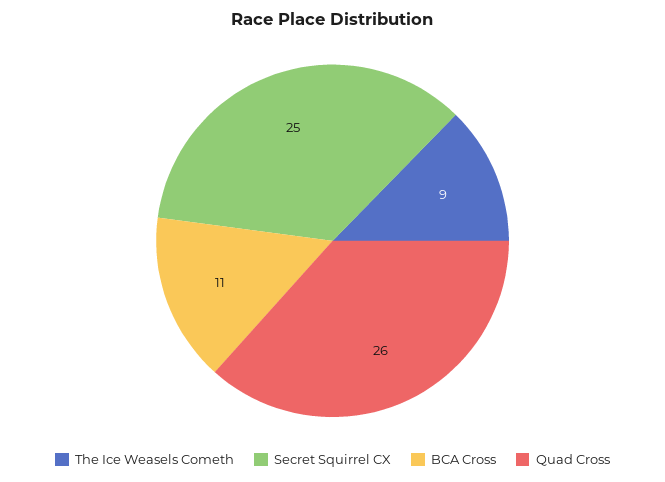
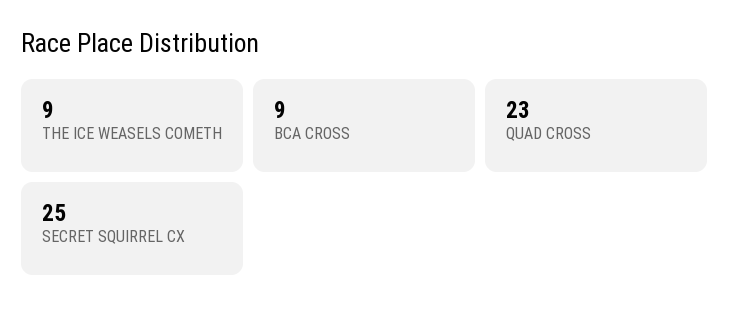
  {
    "The Ice Weasels Cometh": 9,
    "Secret Squirrel CX": 25,
-   "BCA Cross": 11,
+   "BCA Cross": 9,
-   "Quad Cross": 26
+   "Quad Cross": 23
  }

